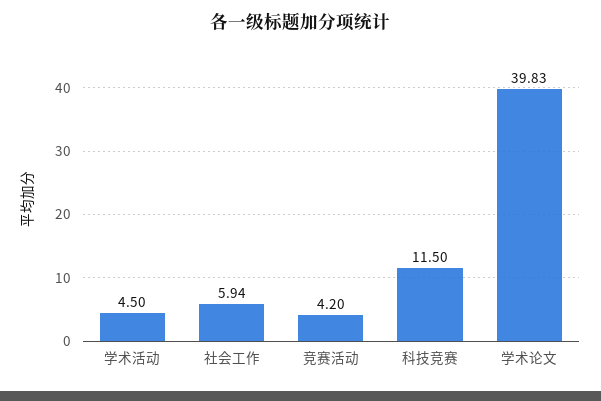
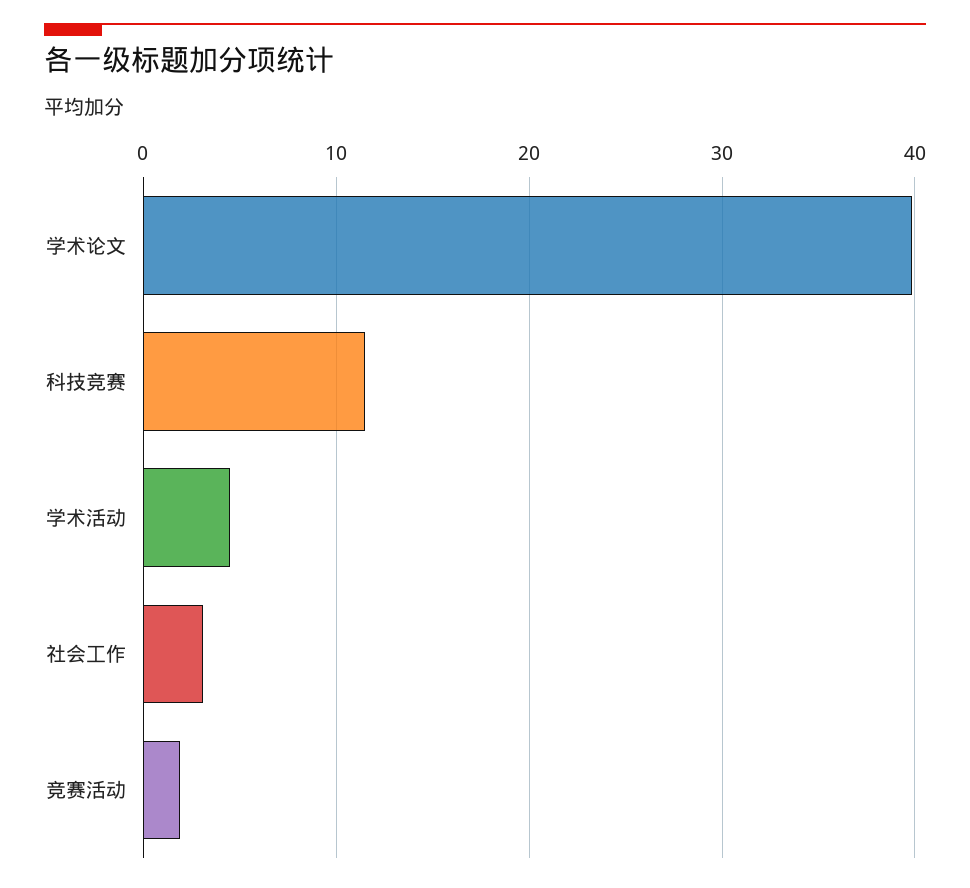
  {
    "学术活动": 4.5,
-   "社会工作": 5.94,
+   "社会工作": 3,
-   "竞赛活动": 4.2,
+   "竞赛活动": 2,
    "科技竞赛": 11.5,
    "学术论文": 39.83
  }

